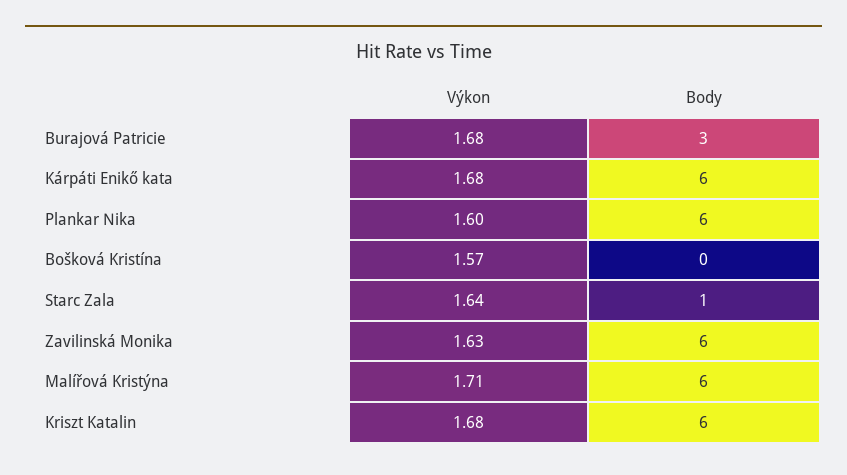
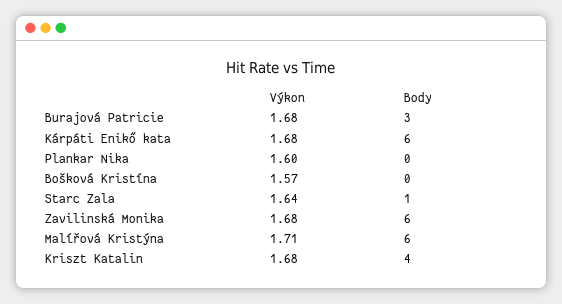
  {
    "Výkon": {
      "Burajová Patricie": 1.68,
      "Kárpáti Enikő kata": 1.68,
      "Plankar Nika": 1.6,
      "Bošková Kristína": 1.57,
      "Starc Zala": 1.64,
-     "Zavilinská Monika": 1.63,
+     "Zavilinská Monika": 1.68,
      "Malířová Kristýna": 1.71,
      "Kriszt Katalin": 1.68
    },
    "Body": {
      "Burajová Patricie": 3,
      "Kárpáti Enikő kata": 6,
-     "Plankar Nika": 6,
+     "Plankar Nika": 0,
      "Bošková Kristína": 0,
      "Starc Zala": 1,
      "Zavilinská Monika": 6,
      "Malířová Kristýna": 6,
-     "Kriszt Katalin": 6
+     "Kriszt Katalin": 4
    }
  }

